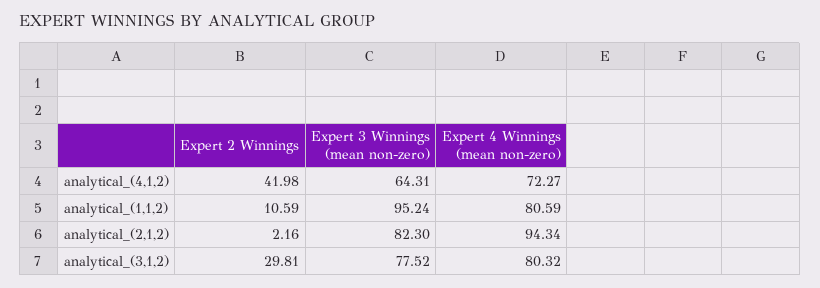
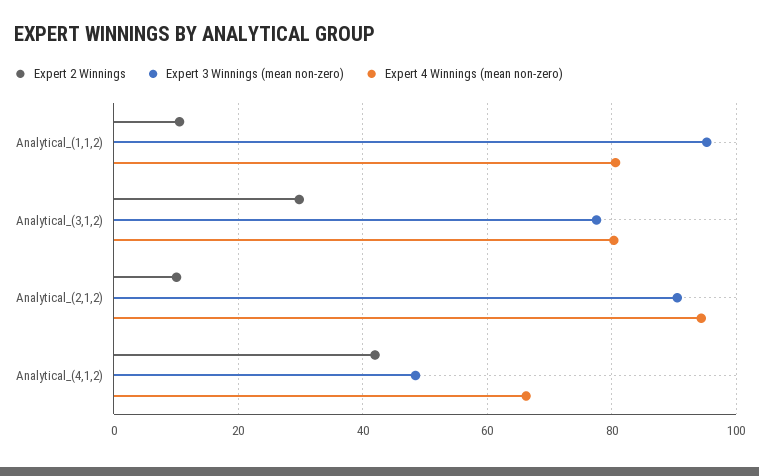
  {
    "Expert 2 Winnings": {
      "analytical_(4,1,2)": 41.98,
      "analytical_(1,1,2)": 10.59,
-     "analytical_(2,1,2)": 2.16,
+     "analytical_(2,1,2)": 10,
      "analytical_(3,1,2)": 29.81
    },
    "Expert 3 Winnings (mean non-zero)": {
-     "analytical_(4,1,2)": 64.31,
+     "analytical_(4,1,2)": 48,
      "analytical_(1,1,2)": 95.24,
-     "analytical_(2,1,2)": 82.3,
+     "analytical_(2,1,2)": 90,
      "analytical_(3,1,2)": 77.52
    },
    "Expert 4 Winnings (mean non-zero)": {
-     "analytical_(4,1,2)": 72.27,
+     "analytical_(4,1,2)": 66,
      "analytical_(1,1,2)": 80.59,
      "analytical_(2,1,2)": 94.34,
      "analytical_(3,1,2)": 80.32
    }
  }

